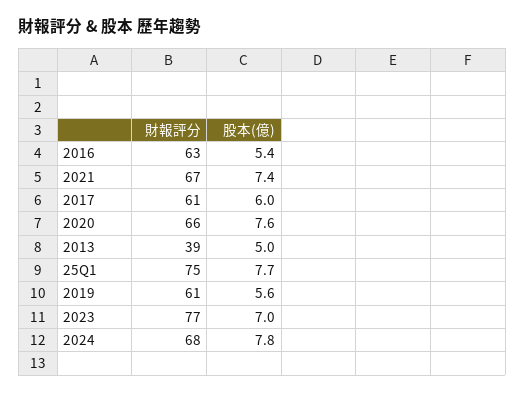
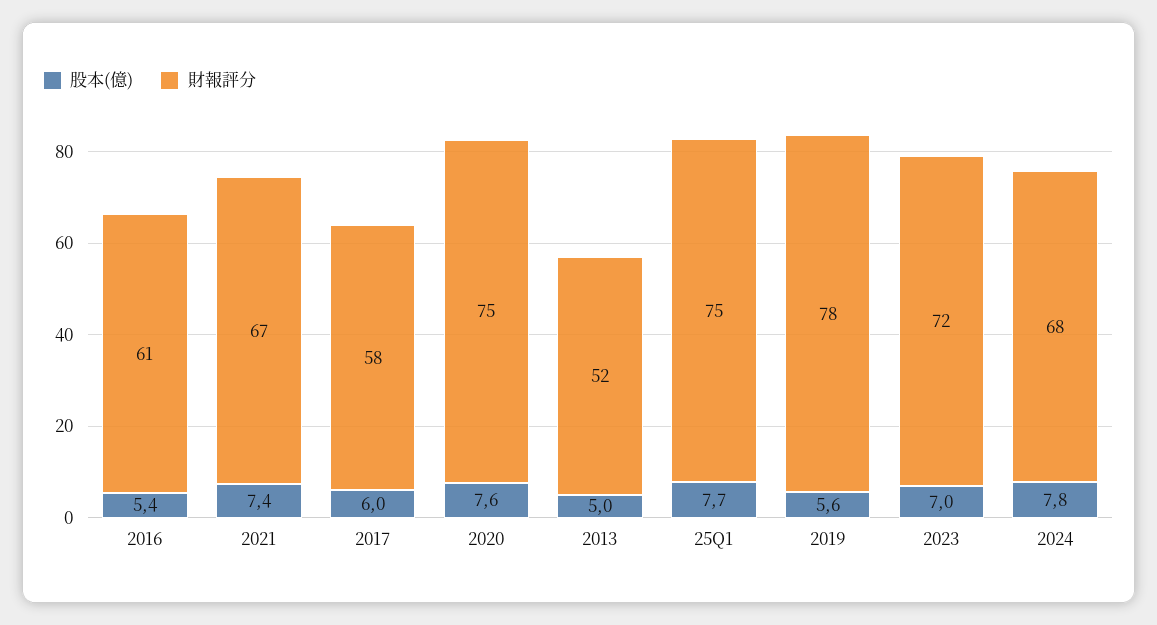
  {
    "財報評分": {
-     "2016": 63,
+     "2016": 61,
      "2021": 67,
-     "2017": 61,
+     "2017": 58,
-     "2020": 66,
+     "2020": 75,
-     "2013": 39,
+     "2013": 52,
      "25Q1": 75,
-     "2019": 61,
+     "2019": 78,
-     "2023": 77,
+     "2023": 72,
      "2024": 68
    },
    "股本(億)": {
      "2016": 5.4,
      "2021": 7.4,
      "2017": 6,
      "2020": 7.6,
      "2013": 5,
      "25Q1": 7.7,
      "2019": 5.6,
      "2023": 7,
      "2024": 7.8
    }
  }

